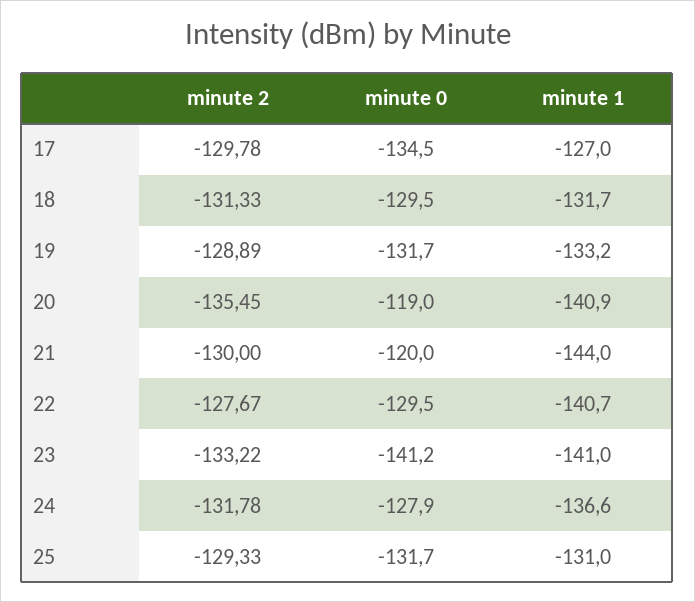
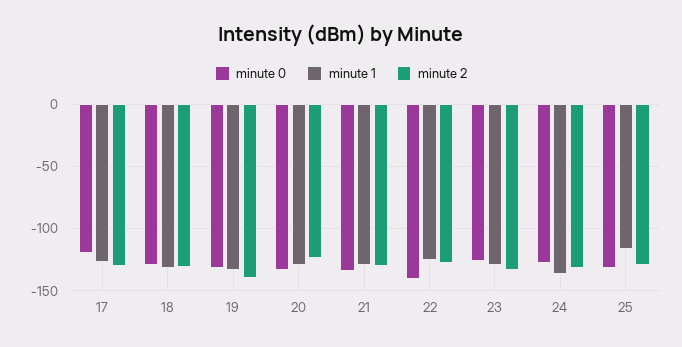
  {
    "minute 2": {
      "17": -129.78,
      "18": -131.33,
-     "19": -128.89,
+     "19": -140,
-     "20": -135.45,
+     "20": -125,
      "21": -130,
      "22": -127.67,
      "23": -133.22,
      "24": -131.78,
      "25": -129.33
    },
    "minute 0": {
-     "17": -134.5,
+     "17": -120,
      "18": -129.5,
      "19": -131.7,
-     "20": -119,
+     "20": -135,
-     "21": -120,
+     "21": -135,
-     "22": -129.5,
+     "22": -140,
-     "23": -141.2,
+     "23": -125,
      "24": -127.9,
      "25": -131.7
    },
    "minute 1": {
      "17": -127,
      "18": -131.7,
      "19": -133.2,
-     "20": -140.9,
+     "20": -130,
-     "21": -144,
+     "21": -130,
-     "22": -140.7,
+     "22": -125,
-     "23": -141,
+     "23": -130,
      "24": -136.6,
-     "25": -131
+     "25": -115
    }
  }

